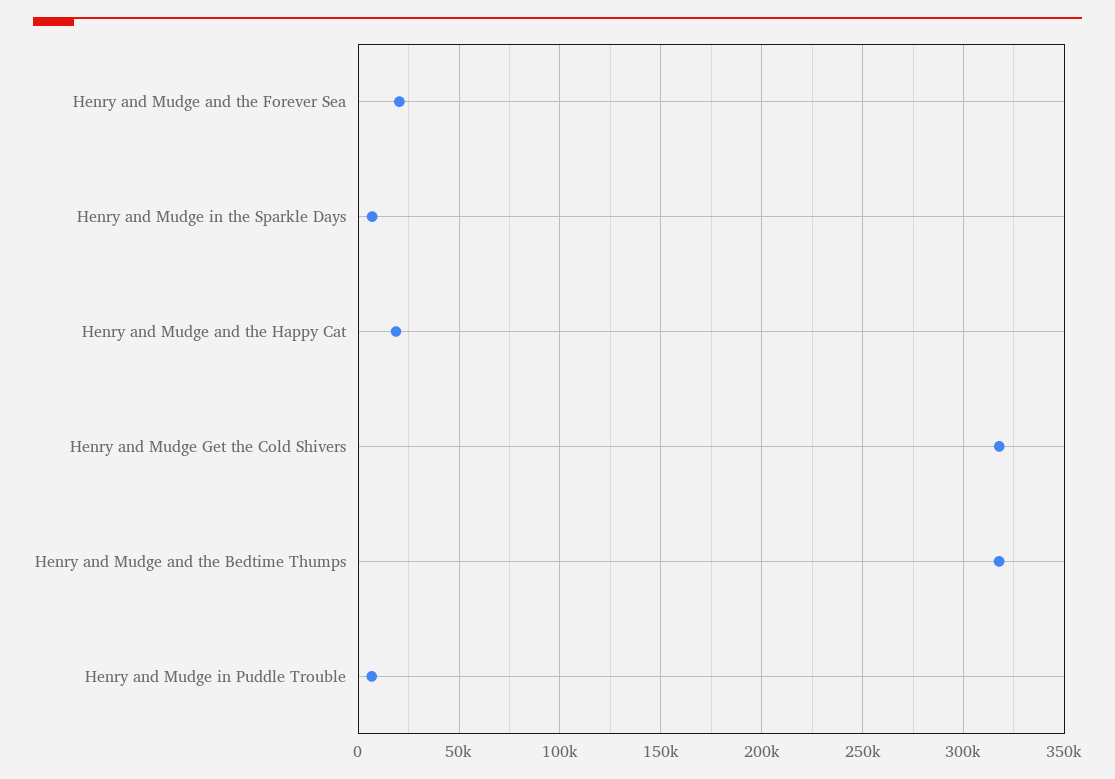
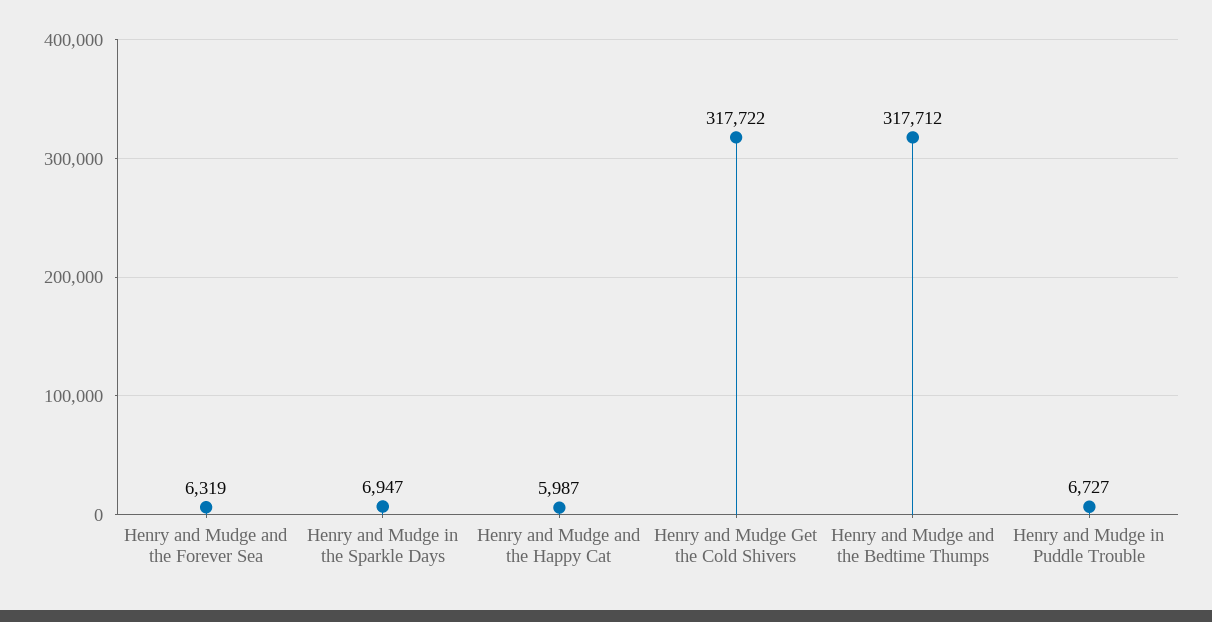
  {
-   "Henry and Mudge and the Forever Sea": 20000,
+   "Henry and Mudge and the Forever Sea": 6319,
    "Henry and Mudge in the Sparkle Days": 6947,
-   "Henry and Mudge and the Happy Cat": 20000,
+   "Henry and Mudge and the Happy Cat": 5987,
    "Henry and Mudge Get the Cold Shivers": 317722,
    "Henry and Mudge and the Bedtime Thumps": 317712,
    "Henry and Mudge in Puddle Trouble": 6727
  }

